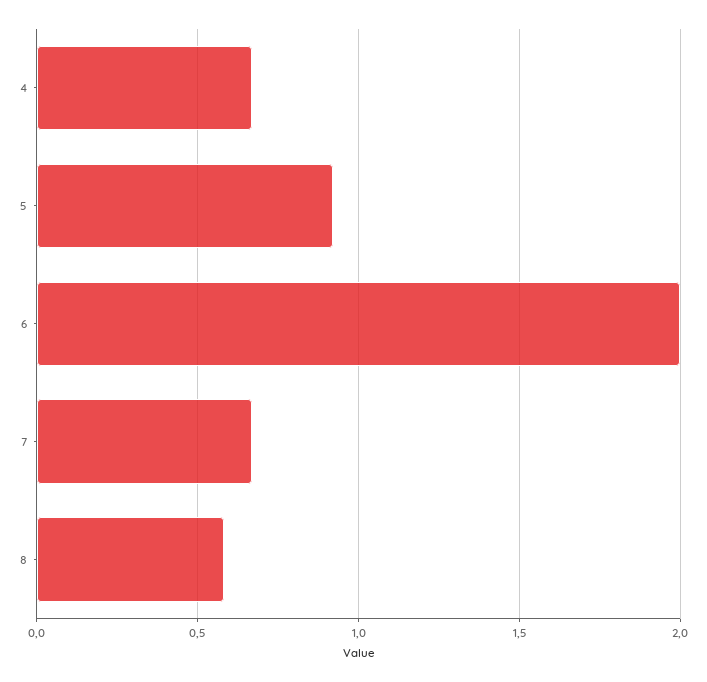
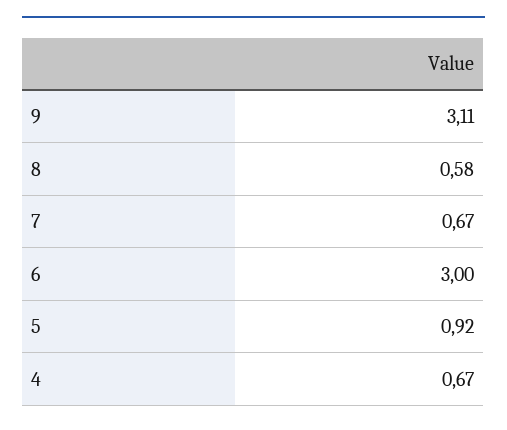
  {
    "4": 0.67,
    "5": 0.92,
-   "6": 2,
+   "6": 3,
    "7": 0.67,
-   "8": 0.58
+   "8": 0.58,
+   "9": 3.11
  }

